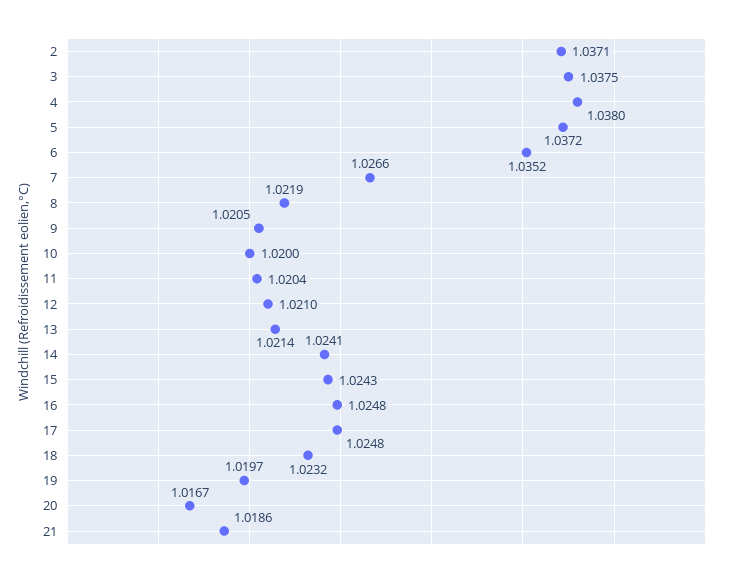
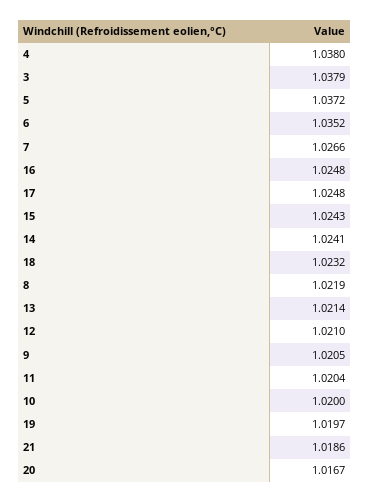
  {
-   "2": 1.0371,
-   "3": 1.0375,
+   "3": 1.0379,
    "4": 1.038,
    "5": 1.0372,
    "6": 1.0352,
    "7": 1.0266,
    "8": 1.0219,
    "9": 1.0205,
    "10": 1.02,
    "11": 1.0204,
    "12": 1.021,
    "13": 1.0214,
    "14": 1.0241,
    "15": 1.0243,
    "16": 1.0248,
    "17": 1.0248,
    "18": 1.0232,
    "19": 1.0197,
    "20": 1.0167,
    "21": 1.0186
  }

